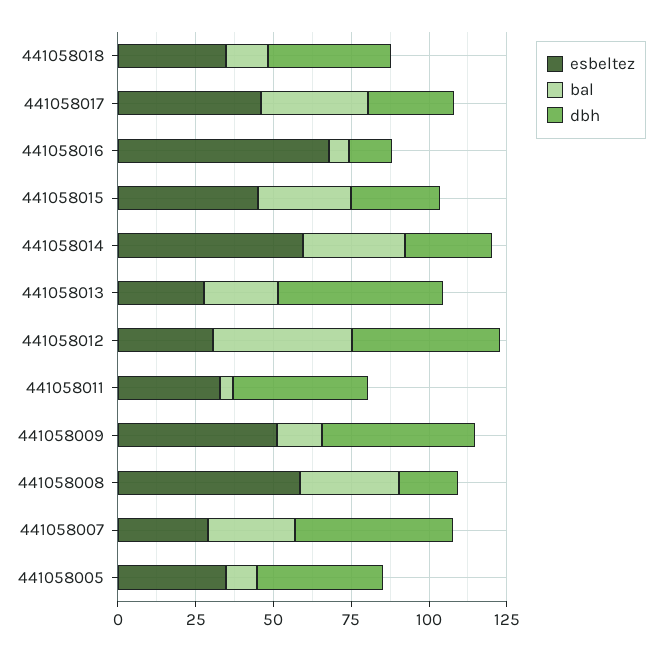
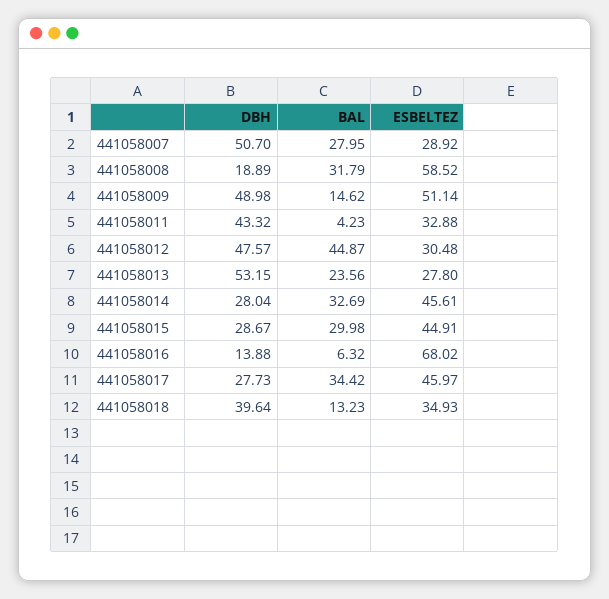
  {
    "esbeltez": {
      "441058018": 34.93,
      "441058017": 45.97,
      "441058016": 68.02,
      "441058015": 44.91,
-     "441058014": 60,
+     "441058014": 45.61,
      "441058013": 27.8,
      "441058012": 30.48,
      "441058011": 32.88,
      "441058009": 51.14,
      "441058008": 58.52,
-     "441058007": 28.92,
+     "441058007": 28.92
-     "441058005": 35
    },
    "bal": {
      "441058018": 13.23,
      "441058017": 34.42,
      "441058016": 6.32,
      "441058015": 29.98,
      "441058014": 32.69,
      "441058013": 23.56,
      "441058012": 44.87,
      "441058011": 4.23,
      "441058009": 14.62,
      "441058008": 31.79,
-     "441058007": 27.95,
+     "441058007": 27.95
-     "441058005": 10
    },
    "dbh": {
      "441058018": 39.64,
      "441058017": 27.73,
      "441058016": 13.88,
      "441058015": 28.67,
      "441058014": 28.04,
      "441058013": 53.15,
      "441058012": 47.57,
      "441058011": 43.32,
      "441058009": 48.98,
      "441058008": 18.89,
-     "441058007": 50.7,
+     "441058007": 50.7
-     "441058005": 40
    }
  }

